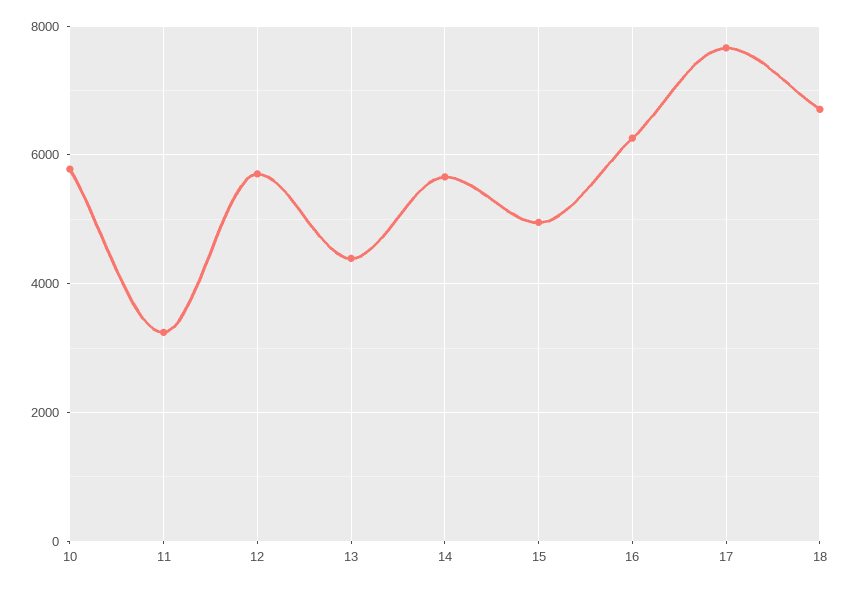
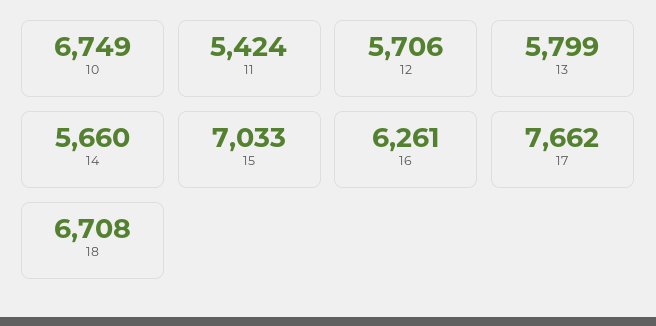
  {
-   "10": 5800,
+   "10": 6749,
-   "11": 3200,
+   "11": 5424,
    "12": 5706,
-   "13": 4400,
+   "13": 5799,
    "14": 5660,
-   "15": 5000,
+   "15": 7033,
    "16": 6261,
    "17": 7662,
    "18": 6708
  }

